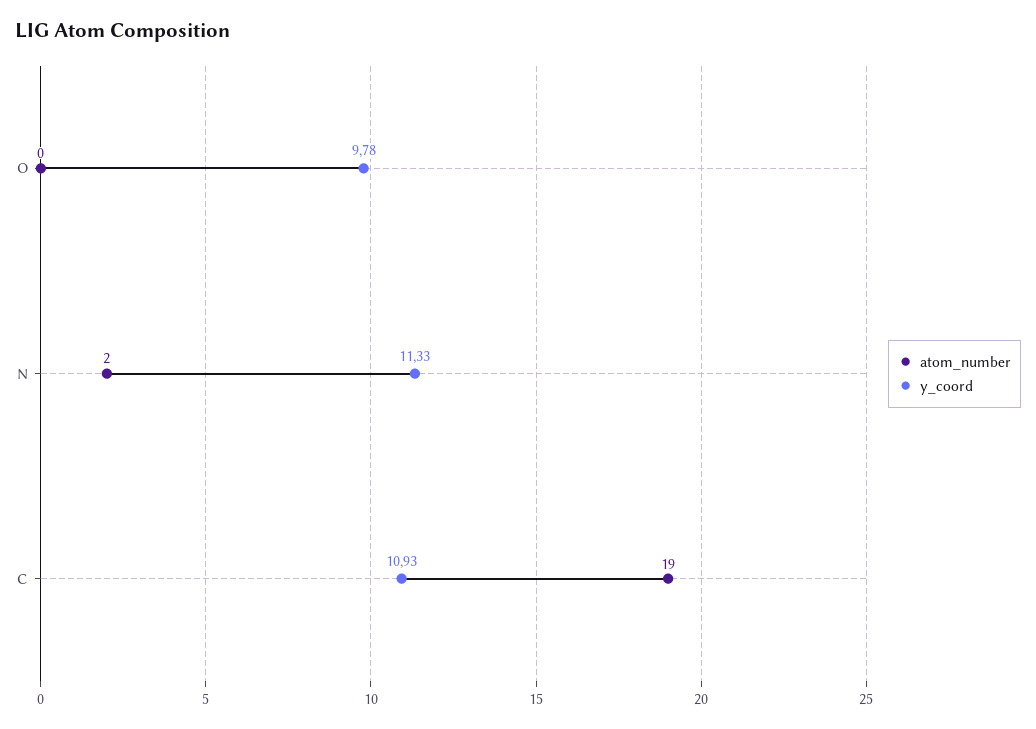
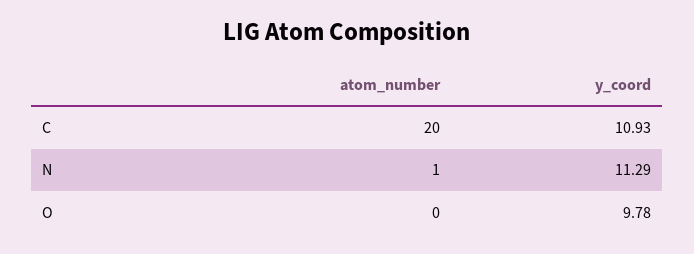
  {
    "atom_number": {
      "O": 0,
-     "N": 2,
+     "N": 1,
-     "C": 19
+     "C": 20
    },
    "y_coord": {
      "O": 9.78,
-     "N": 11.33,
+     "N": 11.29,
      "C": 10.93
    }
  }

